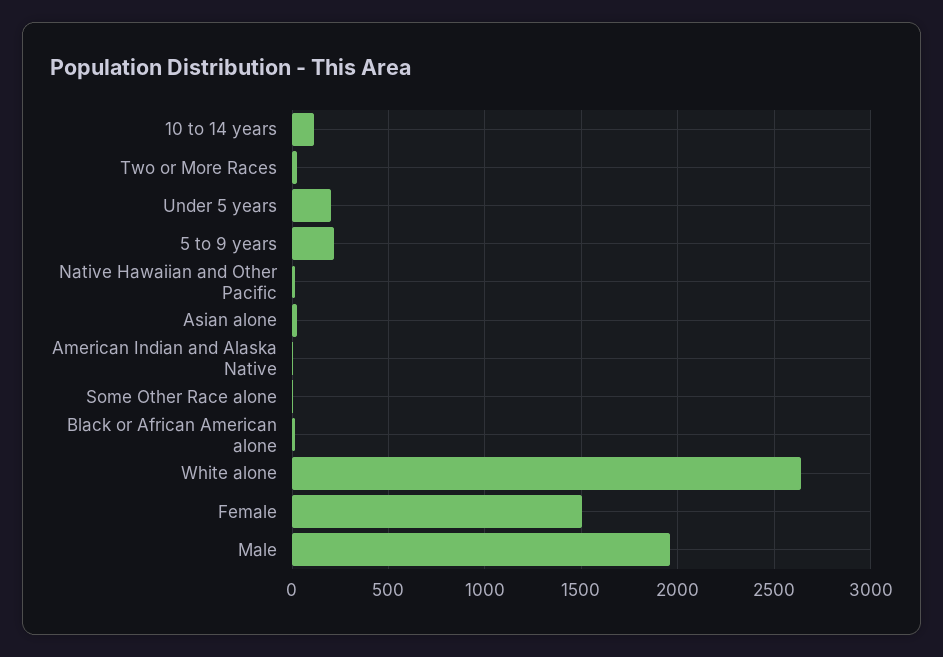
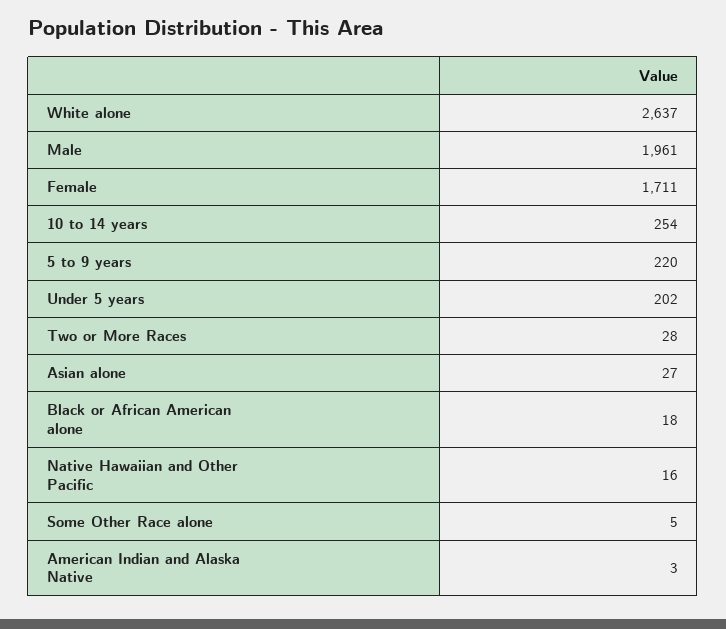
  {
-   "10 to 14 years": 100,
+   "10 to 14 years": 254,
    "Two or More Races": 28,
    "Under 5 years": 202,
    "5 to 9 years": 220,
    "Native Hawaiian and Other Pacific": 16,
    "Asian alone": 27,
    "American Indian and Alaska Native": 3,
    "Some Other Race alone": 5,
    "Black or African American alone": 18,
    "White alone": 2637,
-   "Female": 1500,
+   "Female": 1711,
    "Male": 1961
  }

